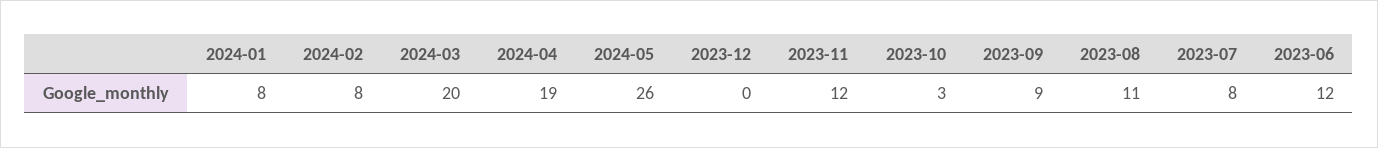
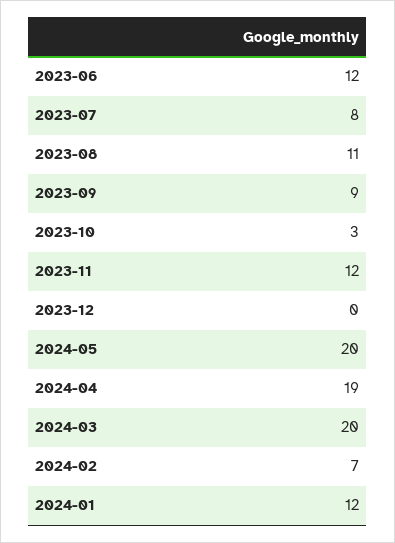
  {
-   "2024-01": 8,
+   "2024-01": 12,
-   "2024-02": 8,
+   "2024-02": 7,
    "2024-03": 20,
    "2024-04": 19,
-   "2024-05": 26,
+   "2024-05": 20,
    "2023-12": 0,
    "2023-11": 12,
    "2023-10": 3,
    "2023-09": 9,
    "2023-08": 11,
    "2023-07": 8,
    "2023-06": 12
  }

